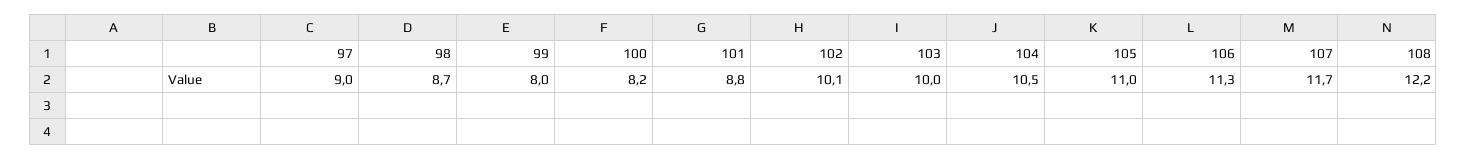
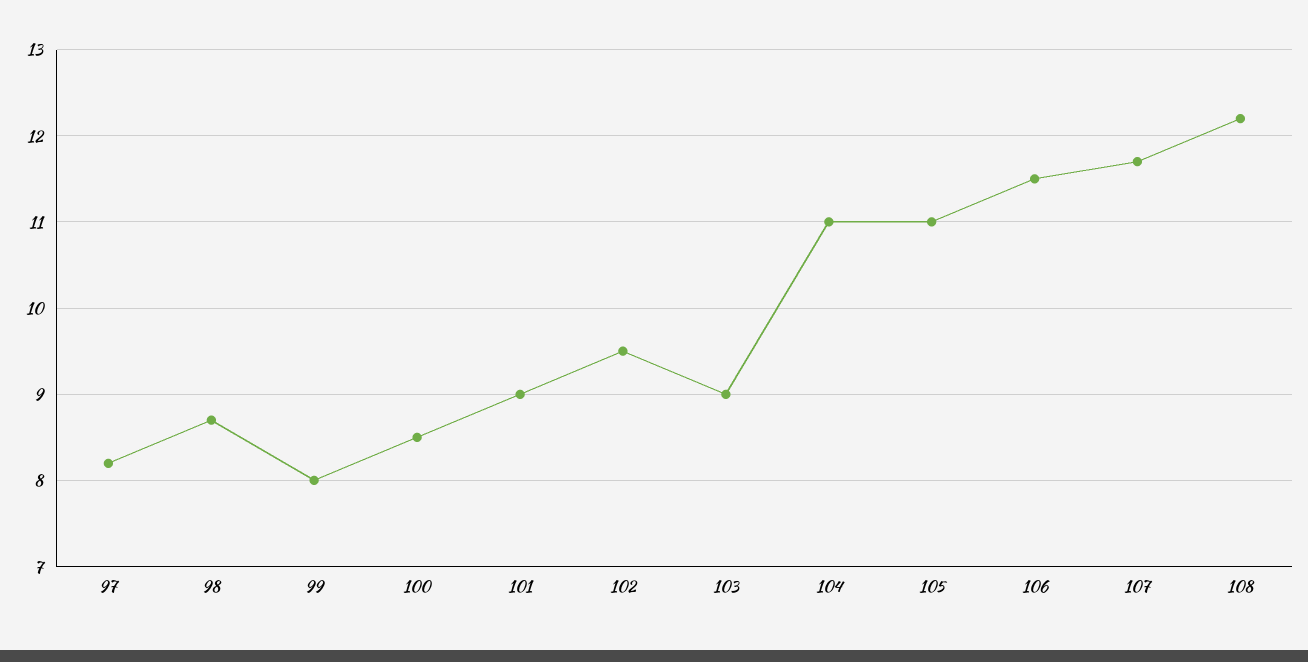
  {
-   "97": 9,
+   "97": 8.2,
    "98": 8.7,
    "99": 8,
-   "100": 8.2,
+   "100": 8.5,
-   "101": 8.8,
+   "101": 9,
-   "102": 10.1,
+   "102": 9.5,
-   "103": 10,
+   "103": 9,
-   "104": 10.5,
+   "104": 11,
    "105": 11,
-   "106": 11.3,
+   "106": 11.5,
    "107": 11.7,
    "108": 12.2
  }

